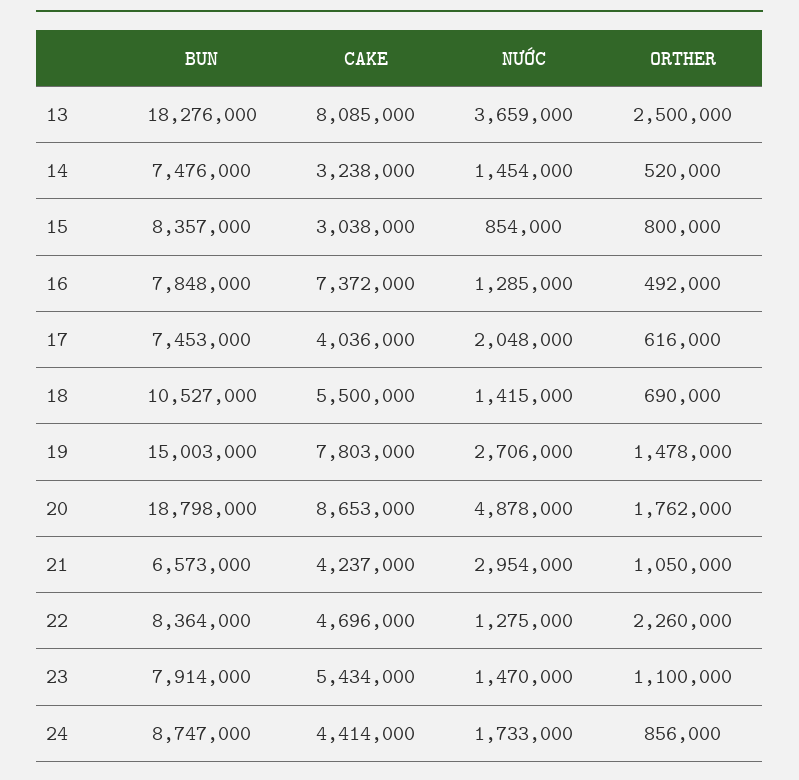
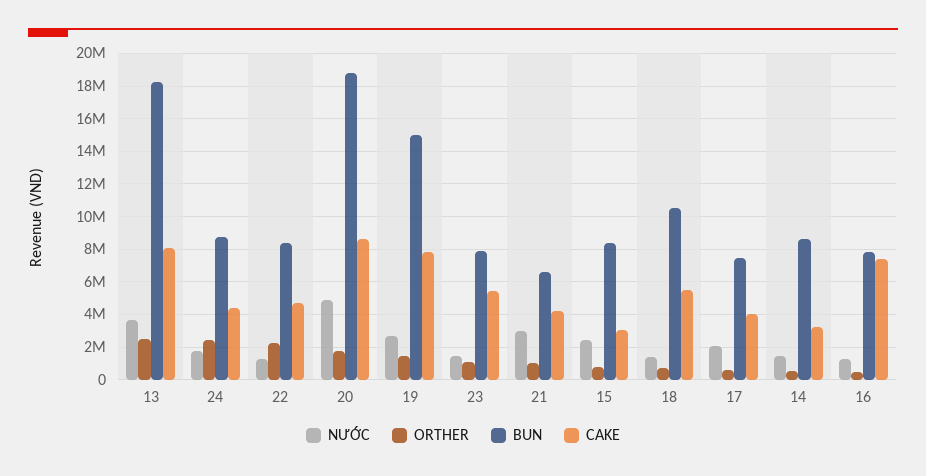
  {
    "BUN": {
      "13": 18276000,
-     "14": 7476000,
+     "14": 8500000,
      "15": 8357000,
      "16": 7848000,
      "17": 7453000,
      "18": 10527000,
      "19": 15003000,
      "20": 18798000,
      "21": 6573000,
      "22": 8364000,
      "23": 7914000,
      "24": 8747000
    },
    "CAKE": {
      "13": 8085000,
      "14": 3238000,
      "15": 3038000,
      "16": 7372000,
      "17": 4036000,
      "18": 5500000,
      "19": 7803000,
      "20": 8653000,
      "21": 4237000,
      "22": 4696000,
      "23": 5434000,
      "24": 4414000
    },
    "NƯỚC": {
      "13": 3659000,
      "14": 1454000,
-     "15": 854000,
+     "15": 2500000,
      "16": 1285000,
      "17": 2048000,
      "18": 1415000,
      "19": 2706000,
      "20": 4878000,
      "21": 2954000,
      "22": 1275000,
      "23": 1470000,
      "24": 1733000
    },
    "ORTHER": {
      "13": 2500000,
      "14": 520000,
      "15": 800000,
      "16": 492000,
      "17": 616000,
      "18": 690000,
      "19": 1478000,
      "20": 1762000,
      "21": 1050000,
      "22": 2260000,
      "23": 1100000,
-     "24": 856000
+     "24": 2500000
    }
  }

